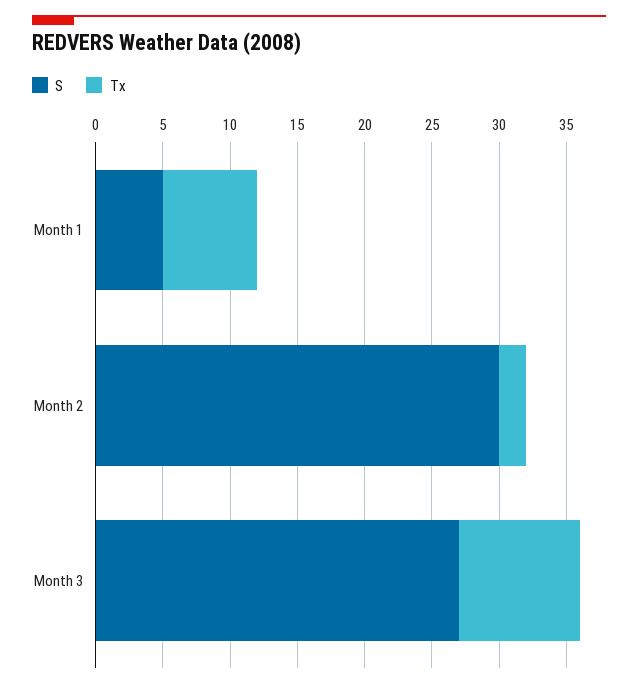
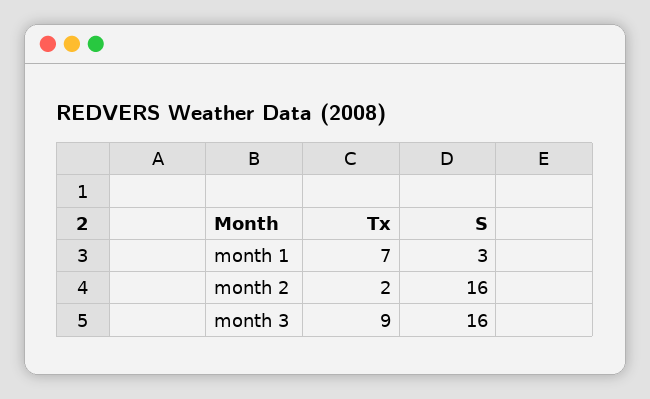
  {
    "S": {
-     "Month 1": 5,
+     "Month 1": 3,
-     "Month 2": 30,
+     "Month 2": 16,
-     "Month 3": 27
+     "Month 3": 16
    },
    "Tx": {
      "Month 1": 7,
      "Month 2": 2,
      "Month 3": 9
    }
  }

